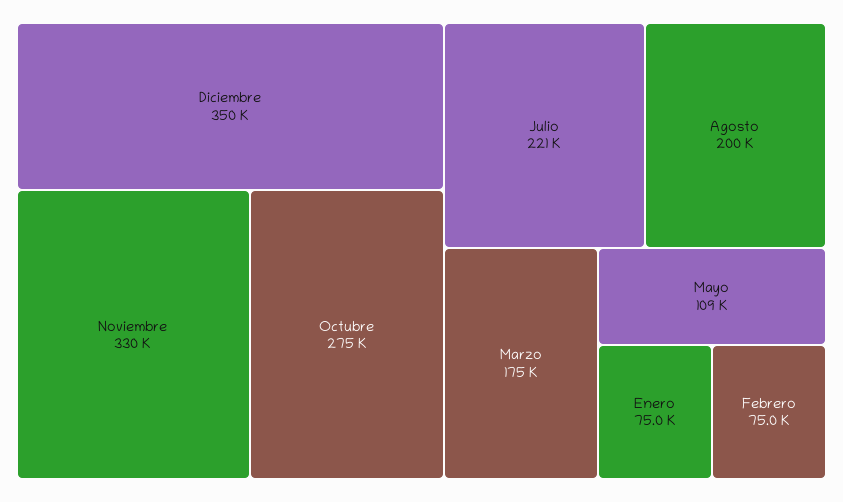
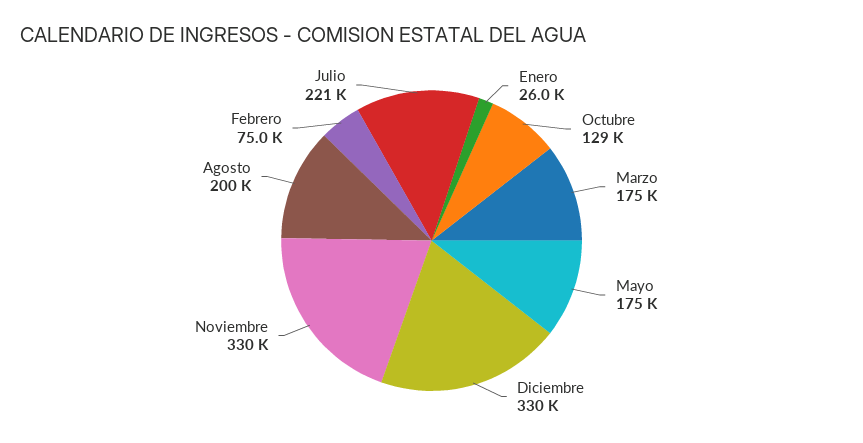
  {
-   "Diciembre": 350000,
+   "Diciembre": 330000,
    "Noviembre": 330000,
-   "Octubre": 275000,
+   "Octubre": 129000,
    "Julio": 221000,
    "Agosto": 200000,
    "Marzo": 175000,
-   "Mayo": 109000,
+   "Mayo": 175000,
-   "Enero": 75000,
+   "Enero": 26000,
    "Febrero": 75000
  }

